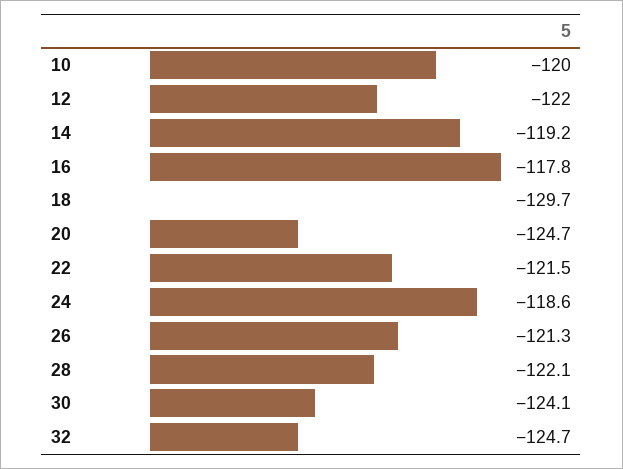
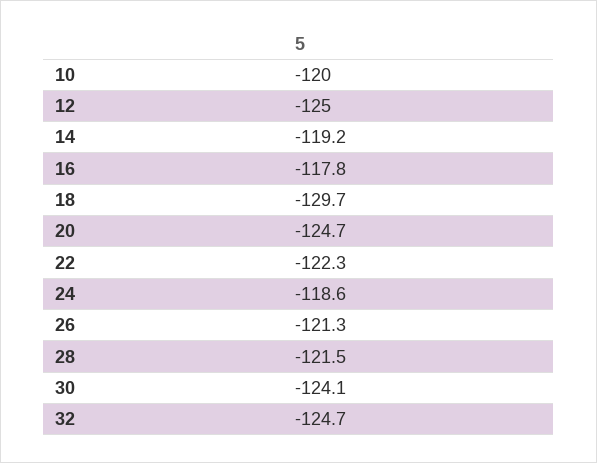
  {
    "10": -120,
-   "12": -122,
+   "12": -125,
    "14": -119.2,
    "16": -117.8,
    "18": -129.7,
    "20": -124.7,
-   "22": -121.5,
+   "22": -122.3,
    "24": -118.6,
    "26": -121.3,
-   "28": -122.1,
+   "28": -121.5,
    "30": -124.1,
    "32": -124.7
  }

